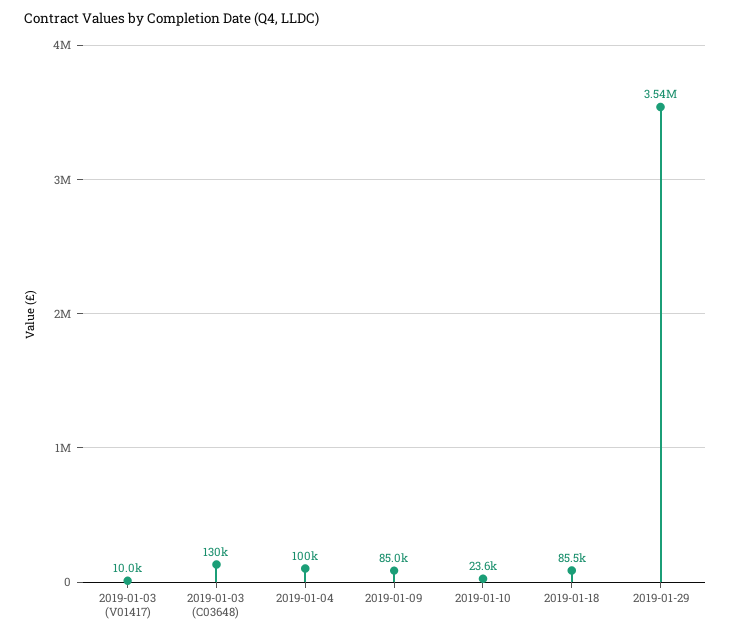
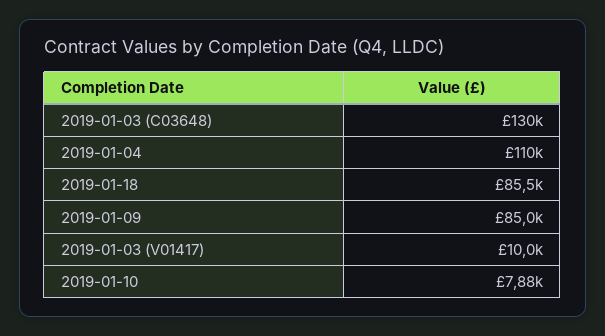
  {
    "2019-01-03 (V01417)": 10000,
    "2019-01-03 (C03648)": 130000,
-   "2019-01-04": 100000,
+   "2019-01-04": 110000,
    "2019-01-09": 85000,
-   "2019-01-10": 23600,
+   "2019-01-10": 7880,
-   "2019-01-18": 85500,
+   "2019-01-18": 85500
-   "2019-01-29": 3540000
  }

